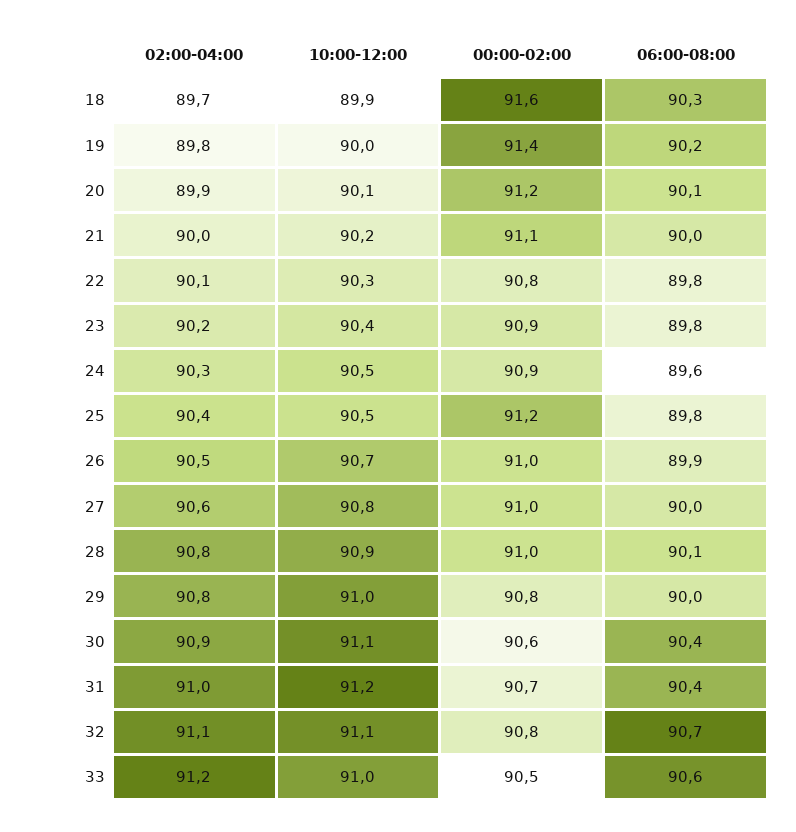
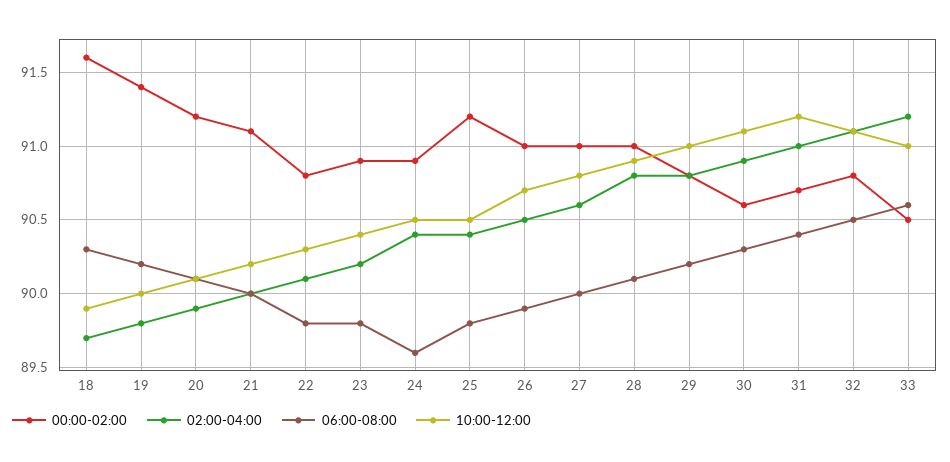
  {
    "02:00-04:00": {
      "18": 89.7,
      "19": 89.8,
      "20": 89.9,
      "21": 90,
      "22": 90.1,
      "23": 90.2,
-     "24": 90.3,
+     "24": 90.4,
      "25": 90.4,
      "26": 90.5,
      "27": 90.6,
      "28": 90.8,
      "29": 90.8,
      "30": 90.9,
      "31": 91,
      "32": 91.1,
      "33": 91.2
    },
    "10:00-12:00": {
      "18": 89.9,
      "19": 90,
      "20": 90.1,
      "21": 90.2,
      "22": 90.3,
      "23": 90.4,
      "24": 90.5,
      "25": 90.5,
      "26": 90.7,
      "27": 90.8,
      "28": 90.9,
      "29": 91,
      "30": 91.1,
      "31": 91.2,
      "32": 91.1,
      "33": 91
    },
    "00:00-02:00": {
      "18": 91.6,
      "19": 91.4,
      "20": 91.2,
      "21": 91.1,
      "22": 90.8,
      "23": 90.9,
      "24": 90.9,
      "25": 91.2,
      "26": 91,
      "27": 91,
      "28": 91,
      "29": 90.8,
      "30": 90.6,
      "31": 90.7,
      "32": 90.8,
      "33": 90.5
    },
    "06:00-08:00": {
      "18": 90.3,
      "19": 90.2,
      "20": 90.1,
      "21": 90,
      "22": 89.8,
      "23": 89.8,
      "24": 89.6,
      "25": 89.8,
      "26": 89.9,
      "27": 90,
      "28": 90.1,
-     "29": 90,
+     "29": 90.2,
-     "30": 90.4,
+     "30": 90.3,
      "31": 90.4,
-     "32": 90.7,
+     "32": 90.5,
      "33": 90.6
    }
  }

